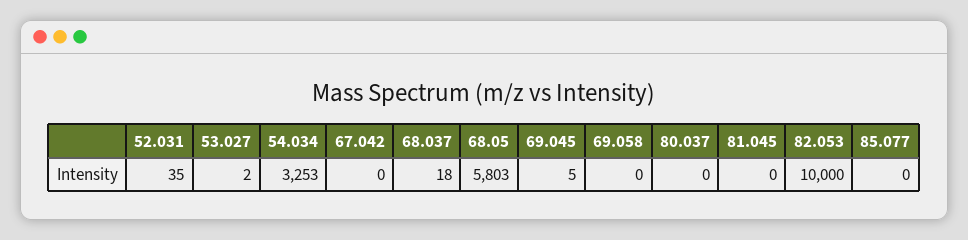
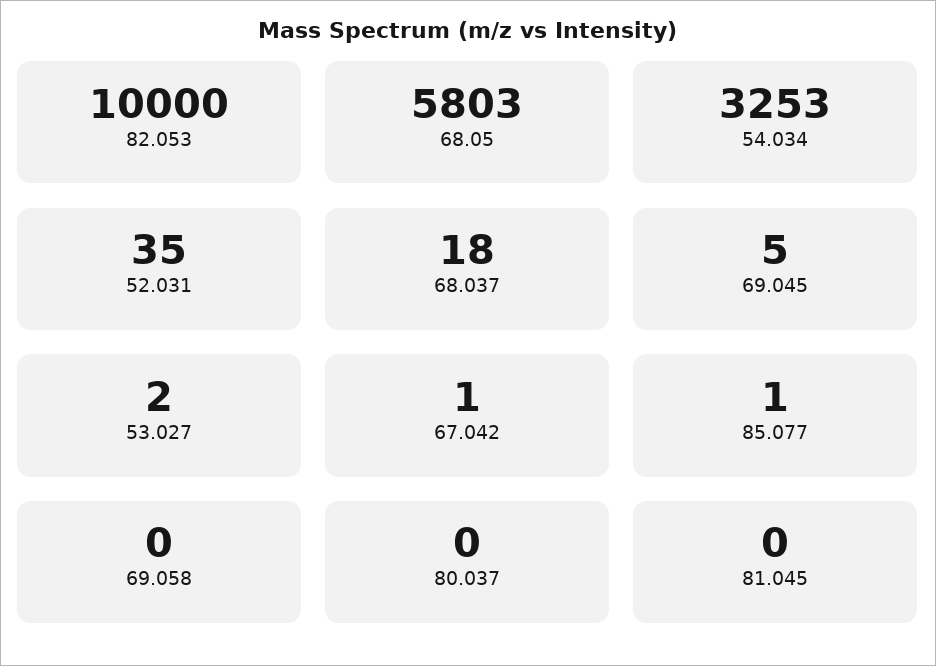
  {
    "52.031": 35,
    "53.027": 2,
    "54.034": 3253,
-   "67.042": 0,
+   "67.042": 1,
    "68.037": 18,
    "68.05": 5803,
    "69.045": 5,
    "69.058": 0,
    "80.037": 0,
    "81.045": 0,
    "82.053": 10000,
-   "85.077": 0
+   "85.077": 1
  }

